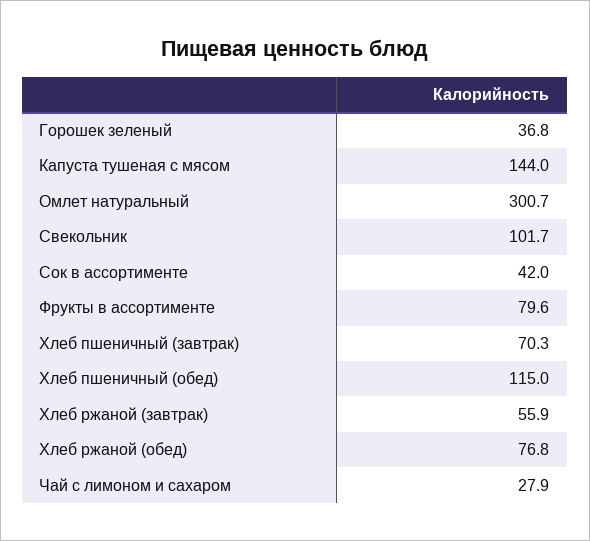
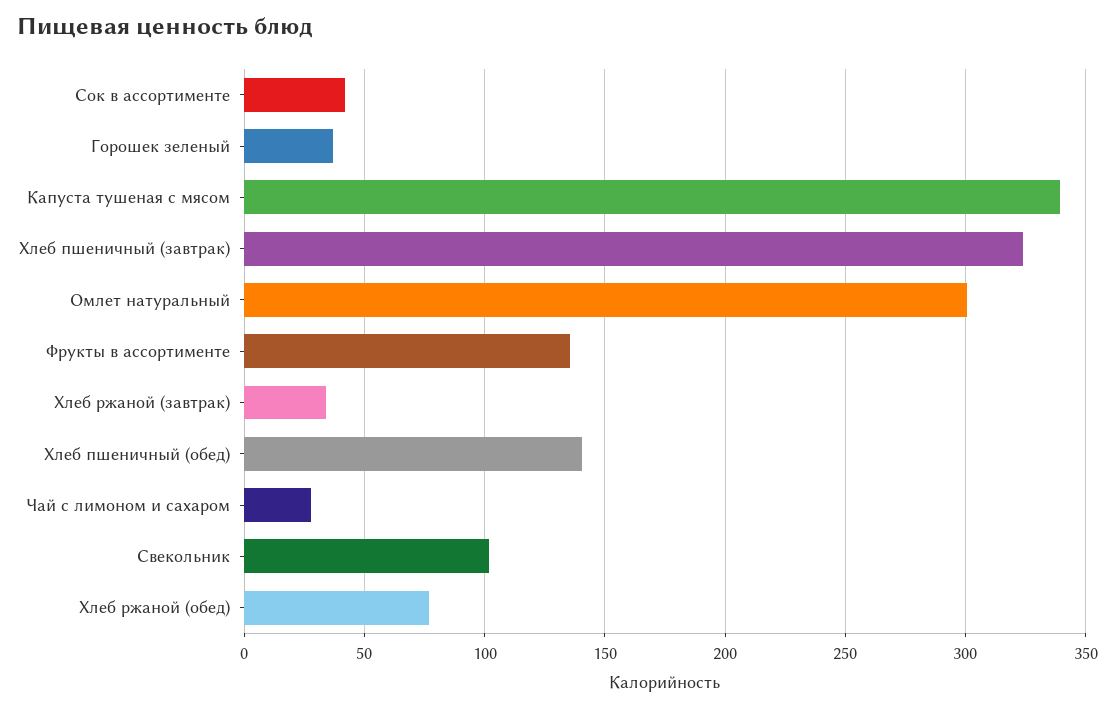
  {
    "Горошек зеленый": 36.8,
-   "Капуста тушеная с мясом": 144,
+   "Капуста тушеная с мясом": 340,
    "Омлет натуральный": 300.7,
    "Свекольник": 101.7,
    "Сок в ассортименте": 42,
-   "Фрукты в ассортименте": 79.6,
+   "Фрукты в ассортименте": 135,
-   "Хлеб пшеничный (завтрак)": 70.3,
+   "Хлеб пшеничный (завтрак)": 325,
-   "Хлеб пшеничный (обед)": 115,
+   "Хлеб пшеничный (обед)": 140,
-   "Хлеб ржаной (завтрак)": 55.9,
+   "Хлеб ржаной (завтрак)": 35,
    "Хлеб ржаной (обед)": 76.8,
    "Чай с лимоном и сахаром": 27.9
  }

